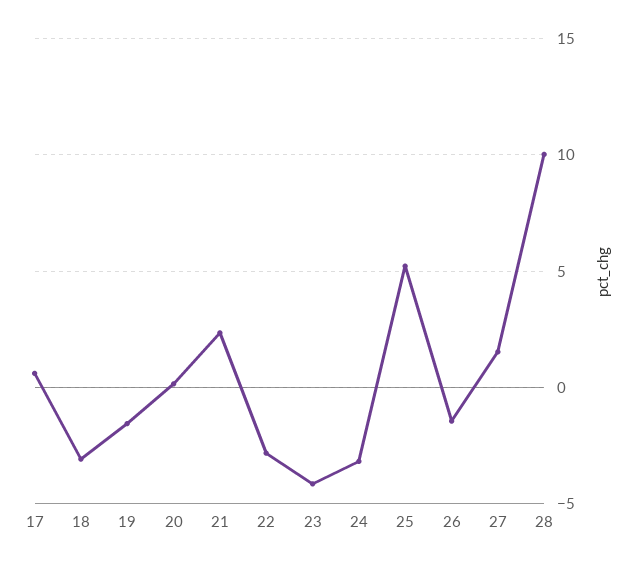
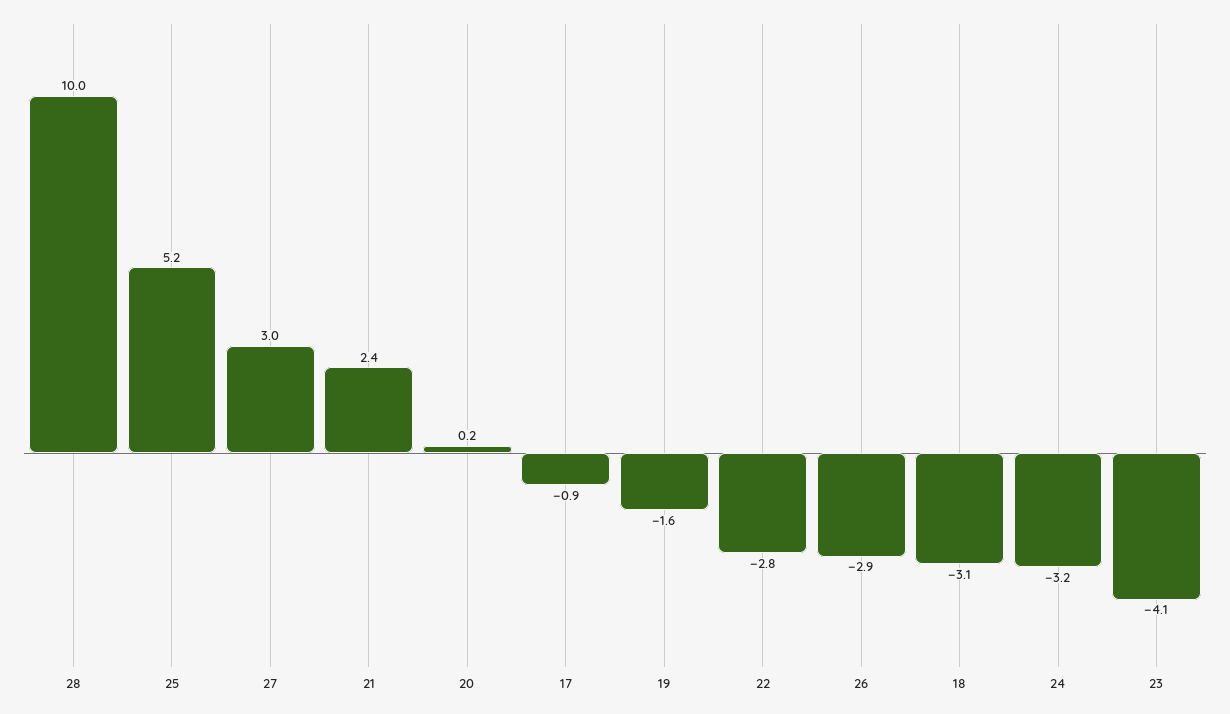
  {
-   "17": 0.5,
+   "17": -0.9,
    "18": -3.1,
    "19": -1.6,
    "20": 0.2,
    "21": 2.4,
    "22": -2.8,
    "23": -4.1,
    "24": -3.2,
    "25": 5.2,
-   "26": -1.5,
+   "26": -2.9,
-   "27": 1.5,
+   "27": 3,
    "28": 10
  }

